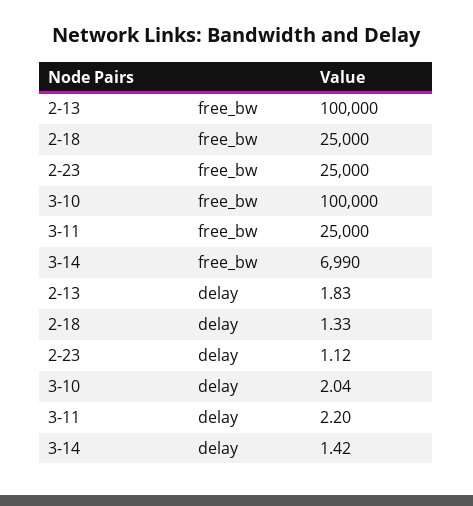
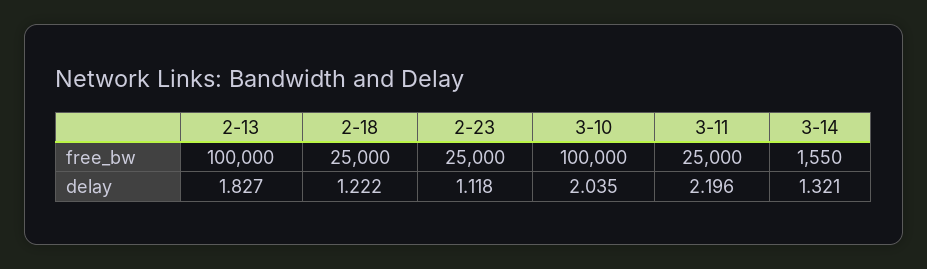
  {
    "2-13": {
      "free_bw": 100000,
      "delay": 1.827
    },
    "2-18": {
      "free_bw": 25000,
-     "delay": 1.33
+     "delay": 1.222
    },
    "2-23": {
      "free_bw": 25000,
      "delay": 1.118
    },
    "3-10": {
      "free_bw": 100000,
      "delay": 2.035
    },
    "3-11": {
      "free_bw": 25000,
      "delay": 2.196
    },
    "3-14": {
-     "free_bw": 6990,
+     "free_bw": 1550,
-     "delay": 1.42
+     "delay": 1.321
    }
  }

